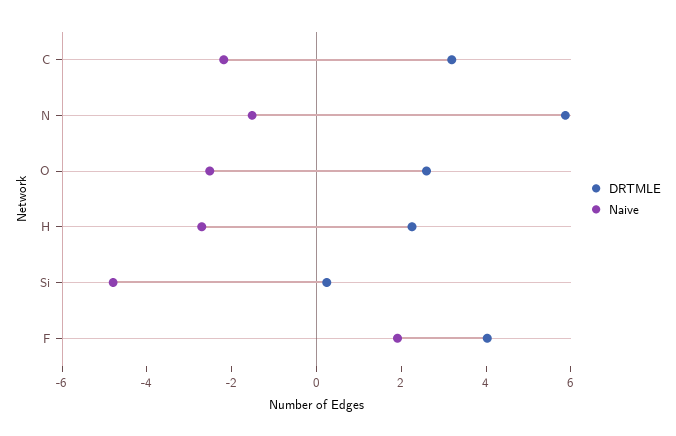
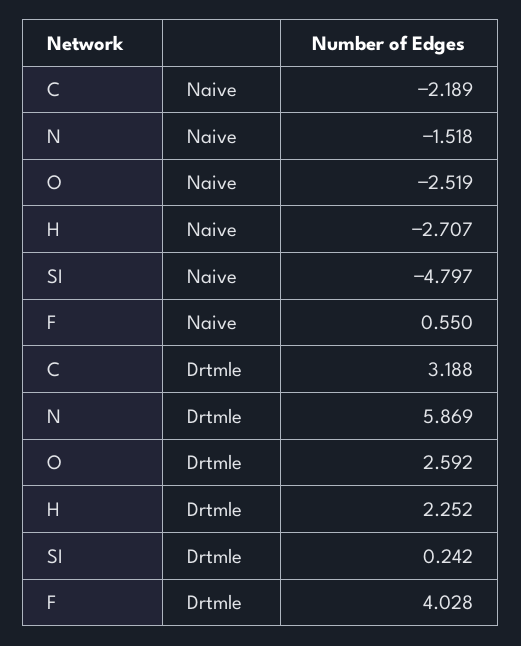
  {
    "DRTMLE": {
      "C": 3.188,
      "N": 5.869,
      "O": 2.592,
      "H": 2.252,
      "Si": 0.242,
      "F": 4.028
    },
    "Naive": {
      "C": -2.189,
      "N": -1.518,
      "O": -2.519,
      "H": -2.707,
      "Si": -4.797,
-     "F": 2
+     "F": 0.55
    }
  }

